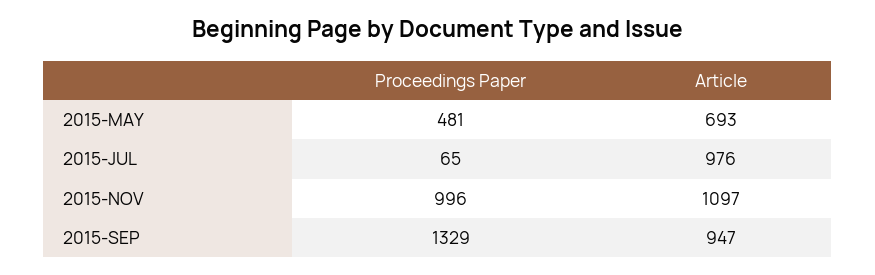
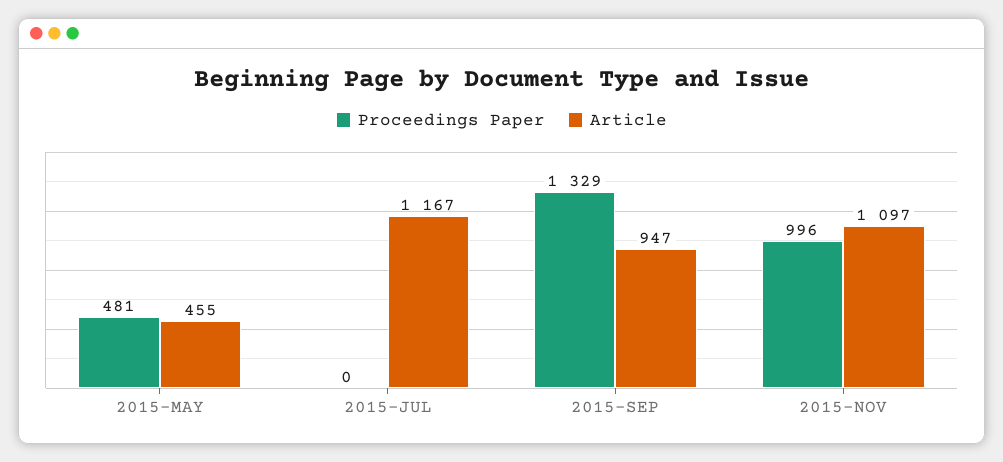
  {
    "Proceedings Paper": {
      "2015-MAY": 481,
-     "2015-JUL": 65,
+     "2015-JUL": 0,
      "2015-NOV": 996,
      "2015-SEP": 1329
    },
    "Article": {
-     "2015-MAY": 693,
+     "2015-MAY": 455,
-     "2015-JUL": 976,
+     "2015-JUL": 1167,
      "2015-NOV": 1097,
      "2015-SEP": 947
    }
  }

